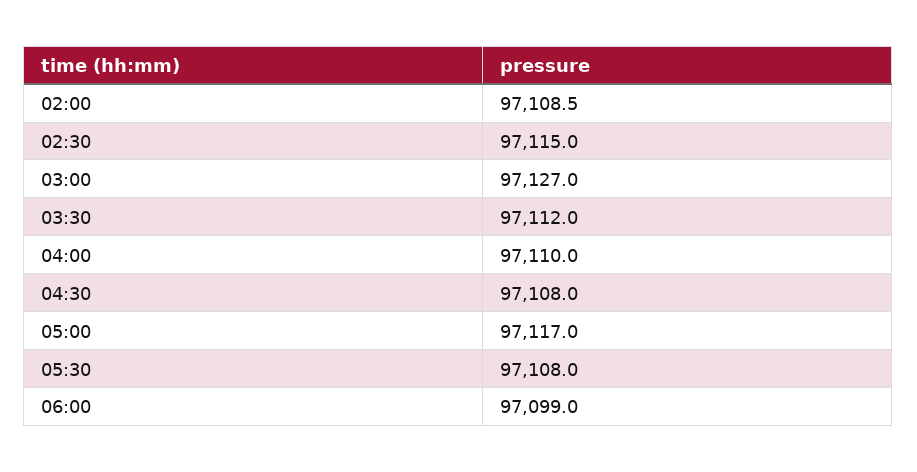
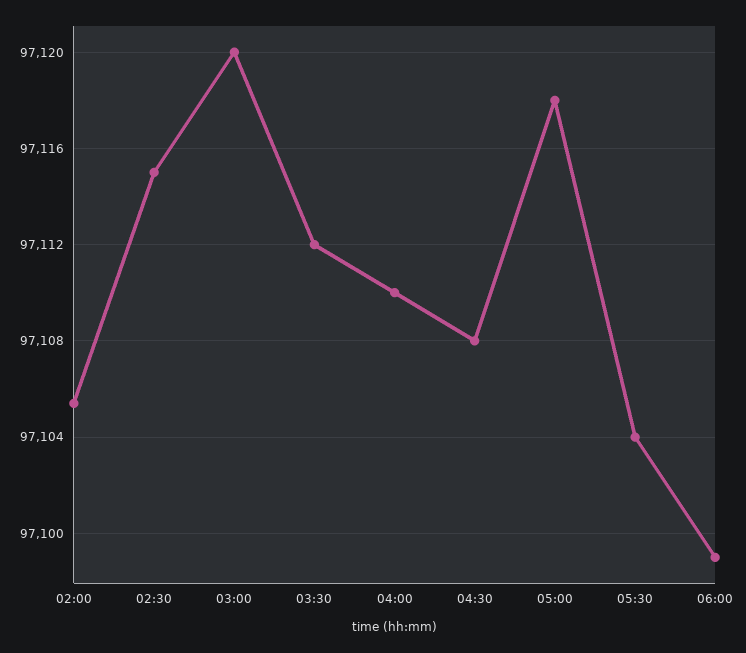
  {
-   "02:00": 97108.5,
+   "02:00": 97105.5,
    "02:30": 97115,
-   "03:00": 97127,
+   "03:00": 97120,
    "03:30": 97112,
    "04:00": 97110,
    "04:30": 97108,
-   "05:00": 97117,
+   "05:00": 97118,
-   "05:30": 97108,
+   "05:30": 97104,
    "06:00": 97099
  }

